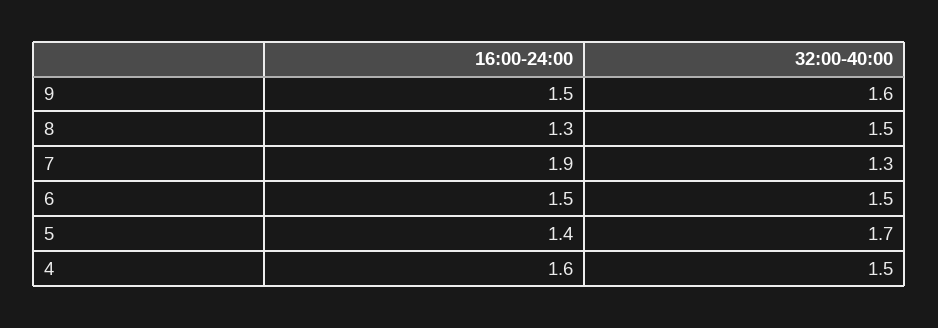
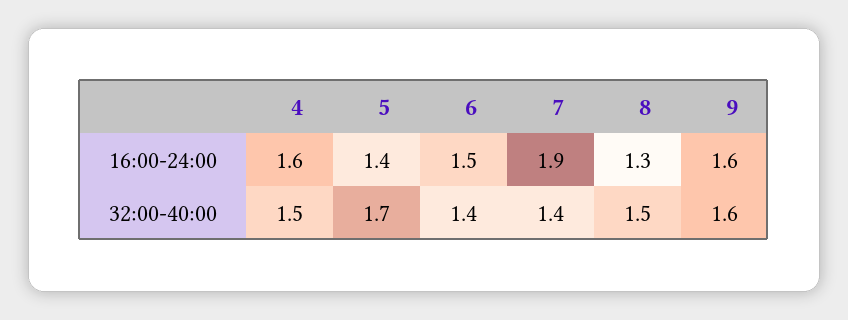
  {
    "16:00-24:00": {
-     "9": 1.5,
+     "9": 1.6,
      "8": 1.3,
      "7": 1.9,
      "6": 1.5,
      "5": 1.4,
      "4": 1.6
    },
    "32:00-40:00": {
      "9": 1.6,
      "8": 1.5,
-     "7": 1.3,
+     "7": 1.4,
-     "6": 1.5,
+     "6": 1.4,
      "5": 1.7,
      "4": 1.5
    }
  }

